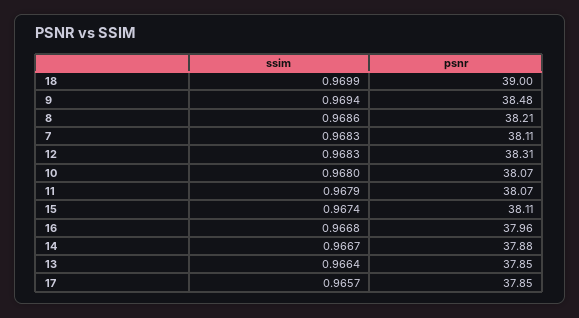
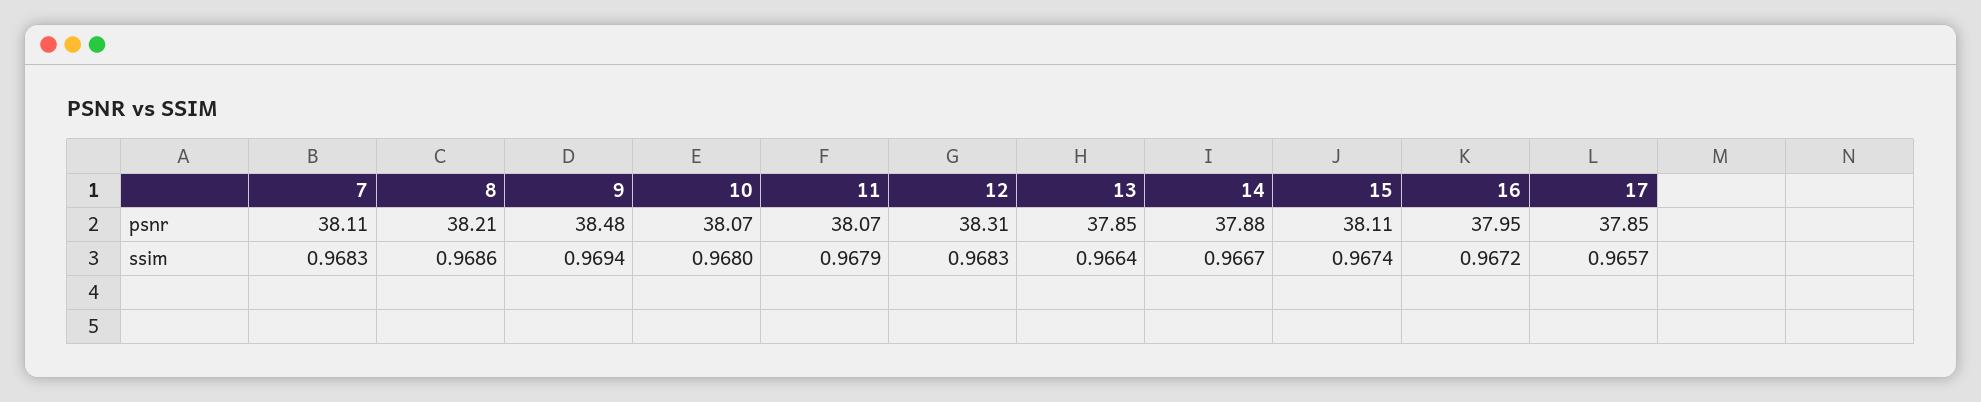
  {
    "ssim": {
-     "18": 0.9699,
      "9": 0.9694,
      "8": 0.9686,
      "7": 0.9683,
      "12": 0.9683,
      "10": 0.968,
      "11": 0.9679,
      "15": 0.9674,
-     "16": 0.9668,
+     "16": 0.9672,
      "14": 0.9667,
      "13": 0.9664,
      "17": 0.9657
    },
    "psnr": {
-     "18": 39,
      "9": 38.48,
      "8": 38.21,
      "7": 38.11,
      "12": 38.31,
      "10": 38.07,
      "11": 38.07,
      "15": 38.11,
-     "16": 37.96,
+     "16": 37.95,
      "14": 37.88,
      "13": 37.85,
      "17": 37.85
    }
  }

